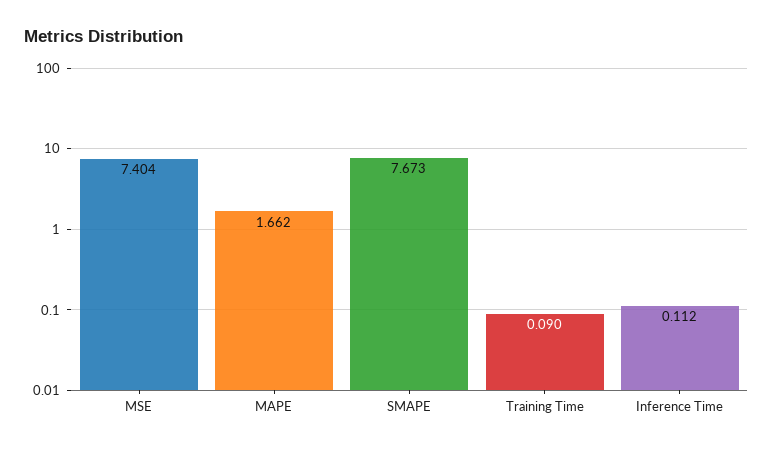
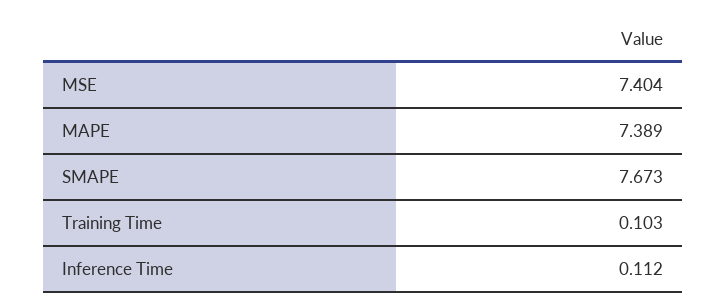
  {
    "MSE": 7.404,
-   "MAPE": 1.662,
+   "MAPE": 7.389,
    "SMAPE": 7.673,
-   "Training Time": 0.09,
+   "Training Time": 0.103,
    "Inference Time": 0.112
  }

